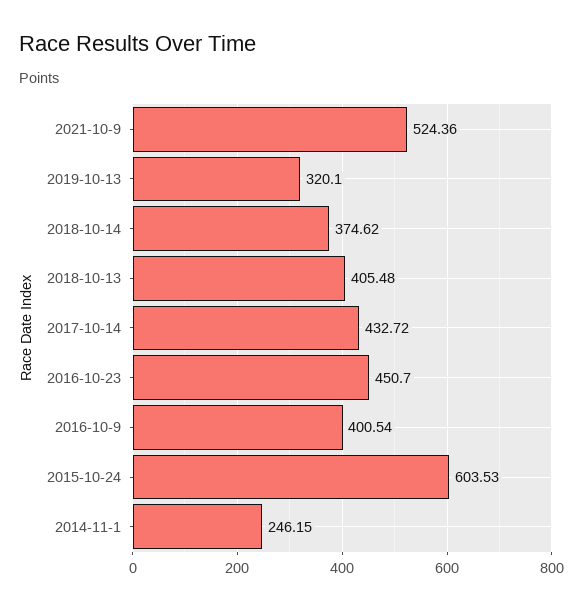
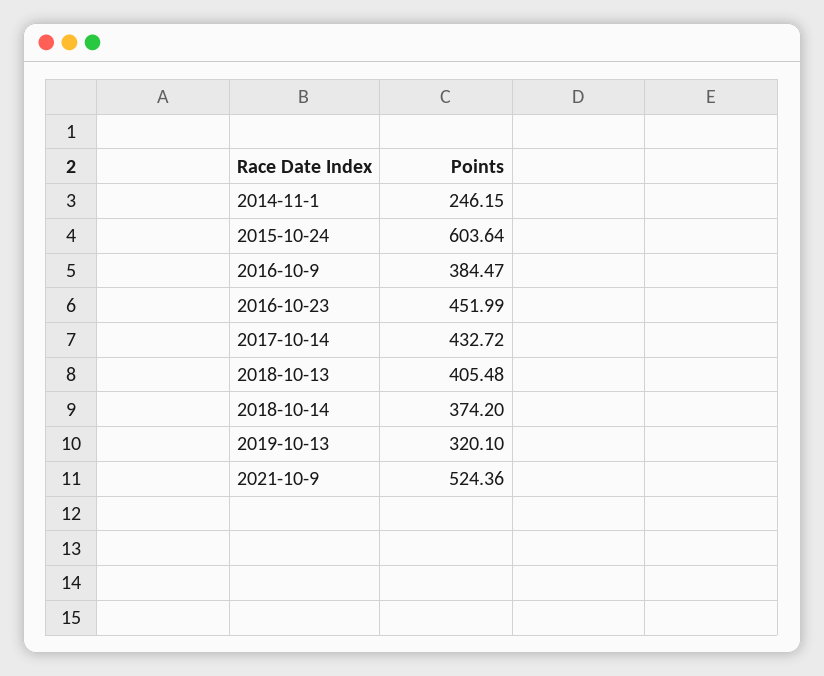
  {
    "2021-10-9": 524.36,
    "2019-10-13": 320.1,
-   "2018-10-14": 374.62,
+   "2018-10-14": 374.2,
    "2018-10-13": 405.48,
    "2017-10-14": 432.72,
-   "2016-10-23": 450.7,
+   "2016-10-23": 451.99,
-   "2016-10-9": 400.54,
+   "2016-10-9": 384.47,
-   "2015-10-24": 603.53,
+   "2015-10-24": 603.64,
    "2014-11-1": 246.15
  }

